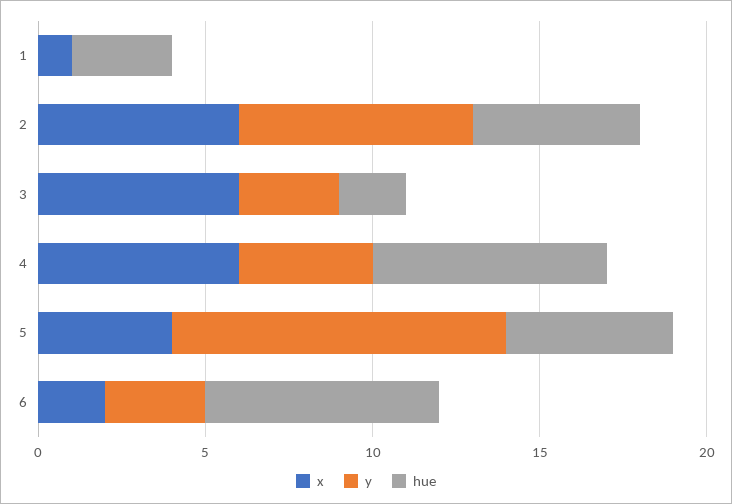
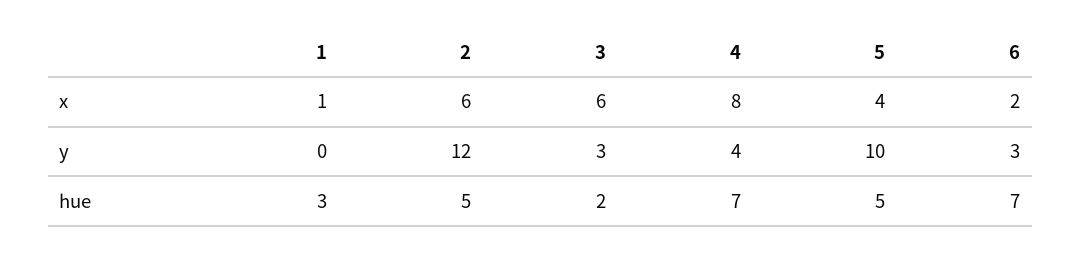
  {
    "x": {
      "1": 1,
      "2": 6,
      "3": 6,
-     "4": 6,
+     "4": 8,
      "5": 4,
      "6": 2
    },
    "y": {
      "1": 0,
-     "2": 7,
+     "2": 12,
      "3": 3,
      "4": 4,
      "5": 10,
      "6": 3
    },
    "hue": {
      "1": 3,
      "2": 5,
      "3": 2,
      "4": 7,
      "5": 5,
      "6": 7
    }
  }

